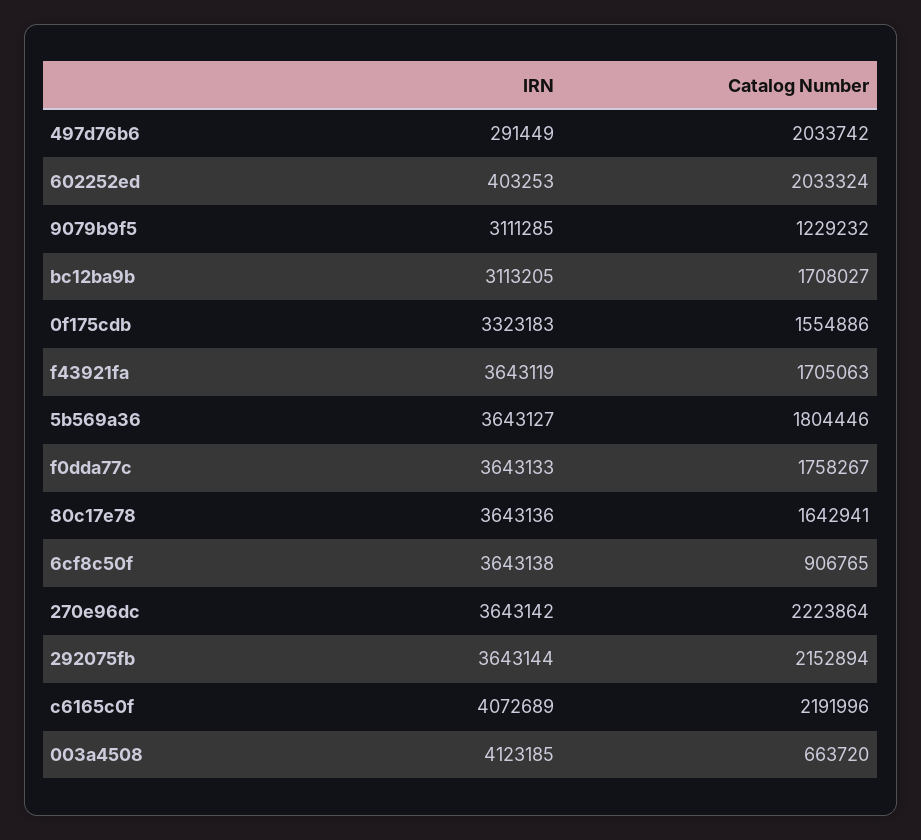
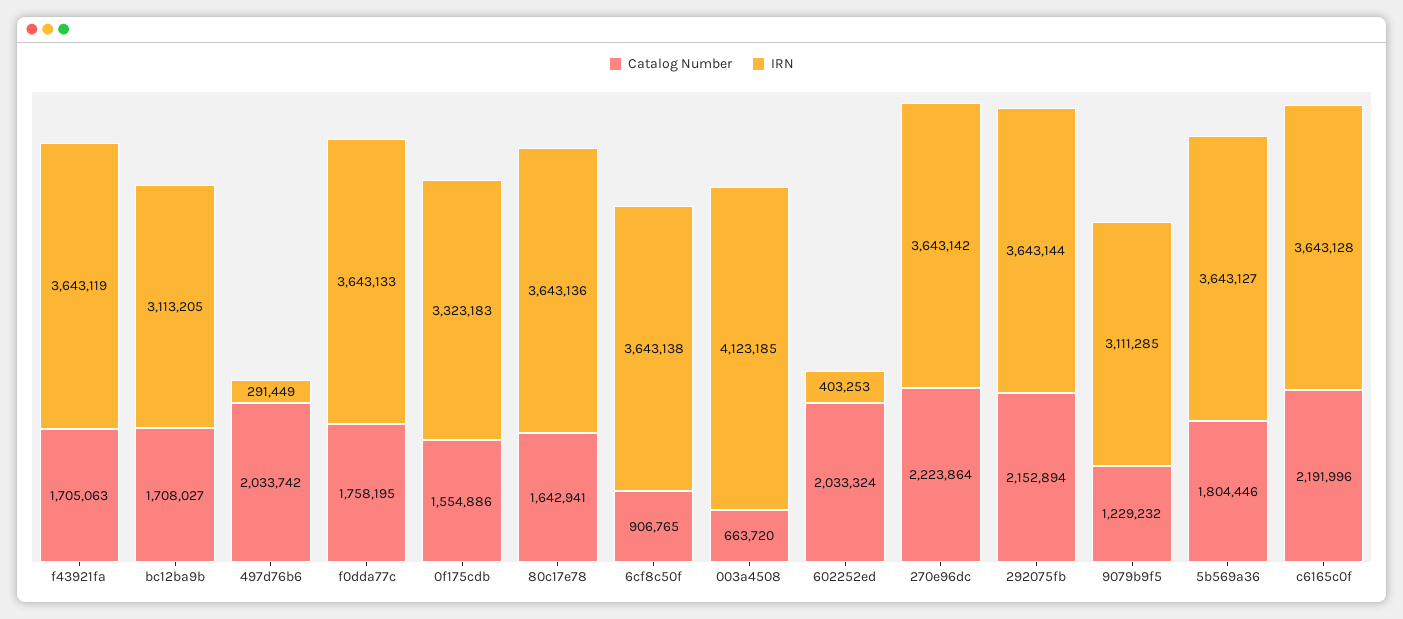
  {
    "IRN": {
      "497d76b6": 291449,
      "602252ed": 403253,
      "9079b9f5": 3111285,
      "bc12ba9b": 3113205,
      "0f175cdb": 3323183,
      "f43921fa": 3643119,
      "5b569a36": 3643127,
      "f0dda77c": 3643133,
      "80c17e78": 3643136,
      "6cf8c50f": 3643138,
      "270e96dc": 3643142,
      "292075fb": 3643144,
-     "c6165c0f": 4072689,
+     "c6165c0f": 3643128,
      "003a4508": 4123185
    },
    "Catalog Number": {
      "497d76b6": 2033742,
      "602252ed": 2033324,
      "9079b9f5": 1229232,
      "bc12ba9b": 1708027,
      "0f175cdb": 1554886,
      "f43921fa": 1705063,
      "5b569a36": 1804446,
-     "f0dda77c": 1758267,
+     "f0dda77c": 1758195,
      "80c17e78": 1642941,
      "6cf8c50f": 906765,
      "270e96dc": 2223864,
      "292075fb": 2152894,
      "c6165c0f": 2191996,
      "003a4508": 663720
    }
  }

